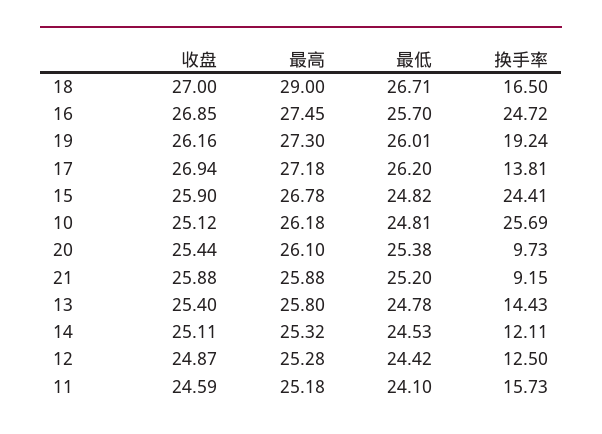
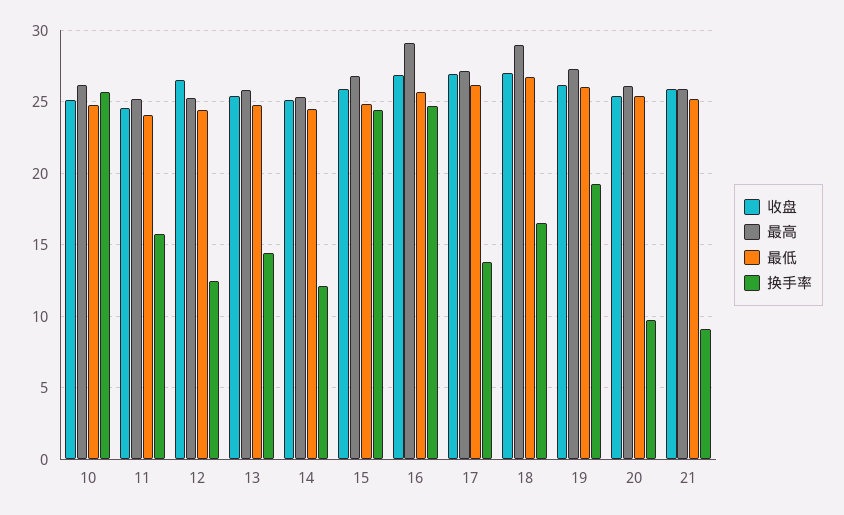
  {
    "收盘": {
      "18": 27,
      "16": 26.85,
      "19": 26.16,
      "17": 26.94,
      "15": 25.9,
      "10": 25.12,
      "20": 25.44,
      "21": 25.88,
      "13": 25.4,
      "14": 25.11,
-     "12": 24.87,
+     "12": 26.5,
      "11": 24.59
    },
    "最高": {
      "18": 29,
-     "16": 27.45,
+     "16": 29,
      "19": 27.3,
      "17": 27.18,
      "15": 26.78,
      "10": 26.18,
      "20": 26.1,
      "21": 25.88,
      "13": 25.8,
      "14": 25.32,
      "12": 25.28,
      "11": 25.18
    },
    "最低": {
      "18": 26.71,
      "16": 25.7,
      "19": 26.01,
      "17": 26.2,
      "15": 24.82,
      "10": 24.81,
      "20": 25.38,
      "21": 25.2,
      "13": 24.78,
      "14": 24.53,
      "12": 24.42,
      "11": 24.1
    },
    "换手率": {
      "18": 16.5,
      "16": 24.72,
      "19": 19.24,
      "17": 13.81,
      "15": 24.41,
      "10": 25.69,
      "20": 9.73,
      "21": 9.15,
      "13": 14.43,
      "14": 12.11,
      "12": 12.5,
      "11": 15.73
    }
  }

